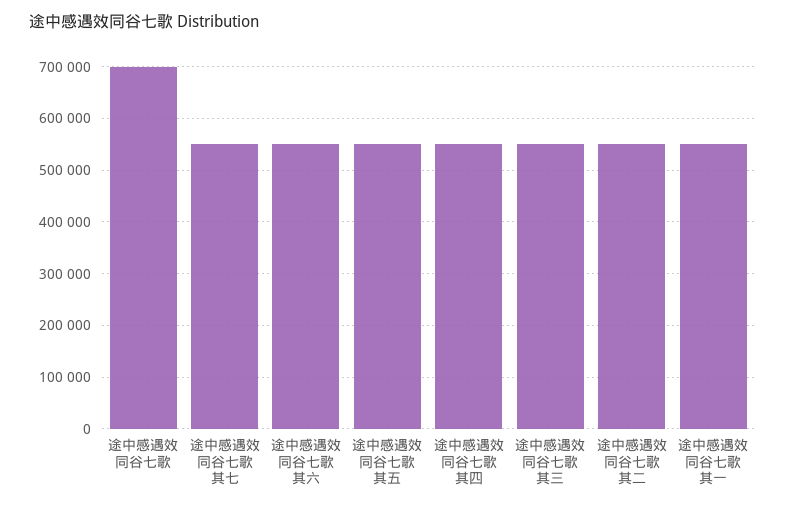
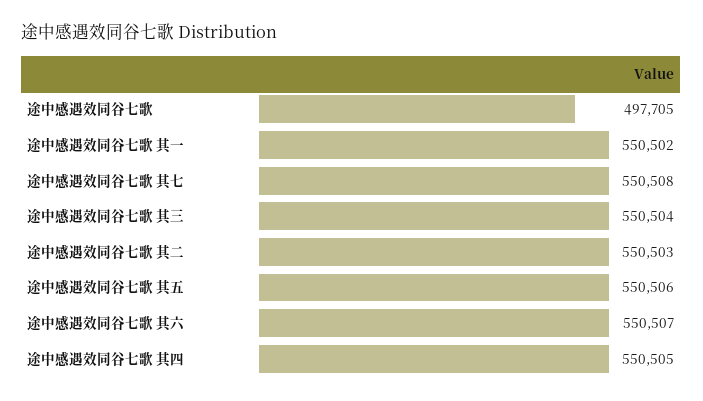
  {
-   "途中感遇效同谷七歌": 700000,
+   "途中感遇效同谷七歌": 497705,
    "途中感遇效同谷七歌 其七": 550508,
    "途中感遇效同谷七歌 其六": 550507,
    "途中感遇效同谷七歌 其五": 550506,
    "途中感遇效同谷七歌 其四": 550505,
    "途中感遇效同谷七歌 其三": 550504,
    "途中感遇效同谷七歌 其二": 550503,
    "途中感遇效同谷七歌 其一": 550502
  }

